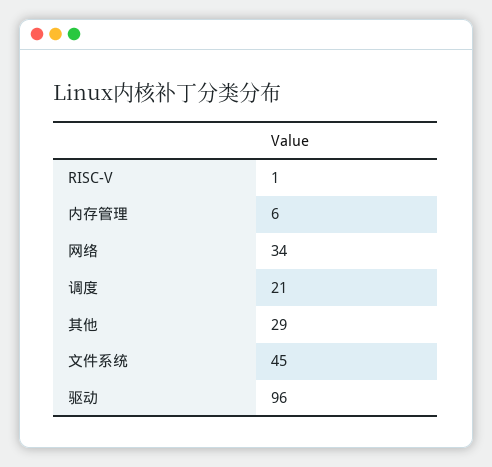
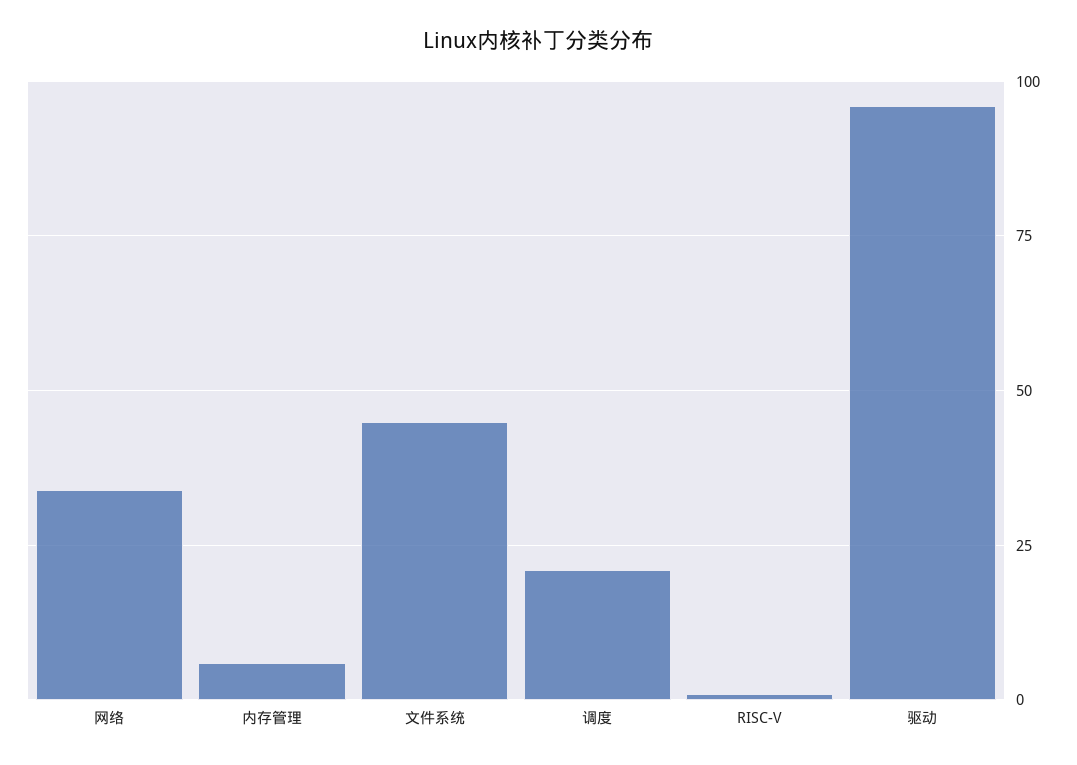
  {
    "RISC-V": 1,
    "内存管理": 6,
    "网络": 34,
    "调度": 21,
-   "其他": 29,
    "文件系统": 45,
    "驱动": 96
  }

